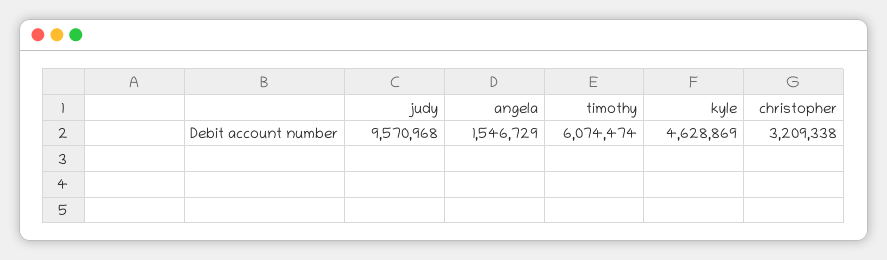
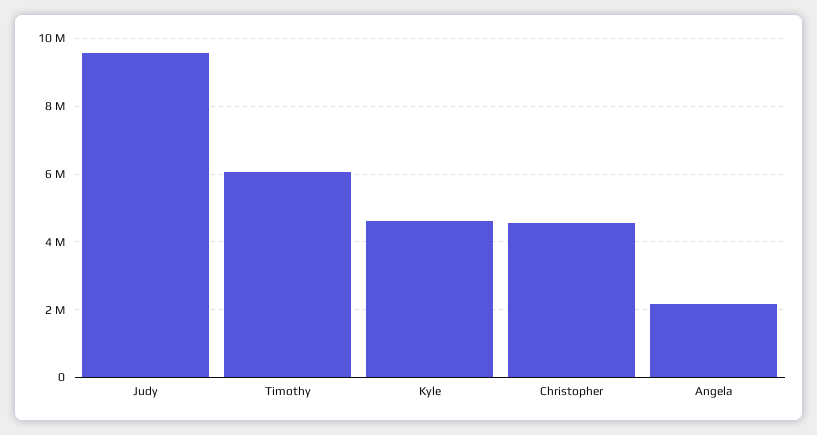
  {
    "judy": 9570968,
-   "angela": 1546729,
+   "angela": 2200000,
    "timothy": 6074474,
    "kyle": 4628869,
-   "christopher": 3209338
+   "christopher": 4600000
  }

